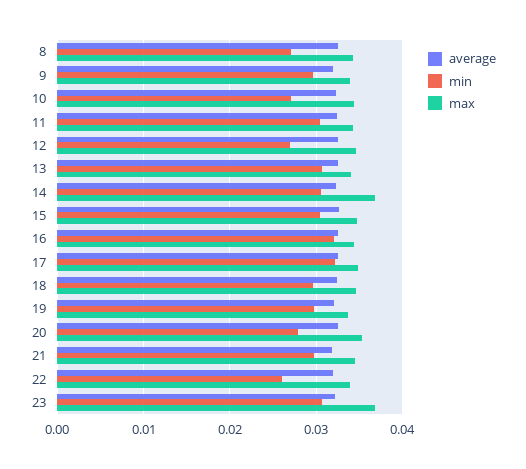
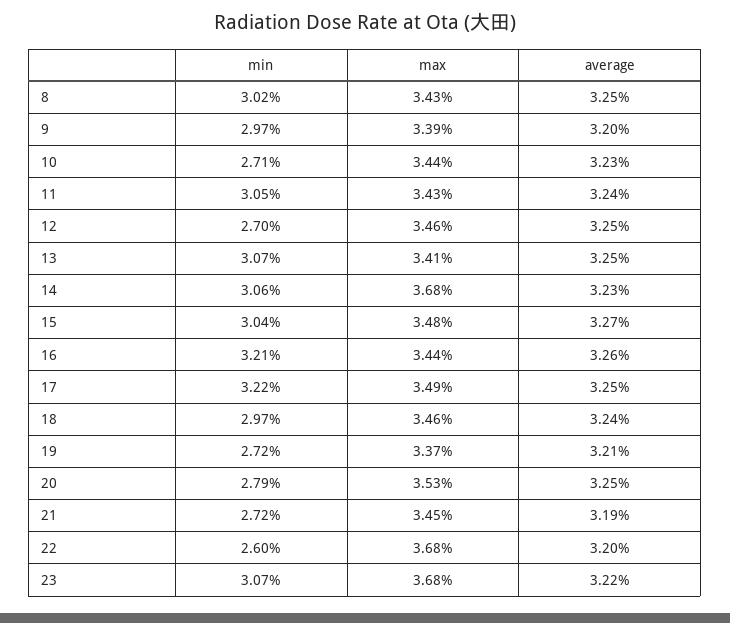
  {
    "average": {
      "8": 0.0325,
      "9": 0.032,
      "10": 0.0323,
      "11": 0.0324,
      "12": 0.0325,
      "13": 0.0325,
      "14": 0.0323,
      "15": 0.0327,
      "16": 0.0326,
      "17": 0.0325,
      "18": 0.0324,
      "19": 0.0321,
      "20": 0.0325,
      "21": 0.0319,
      "22": 0.032,
      "23": 0.0322
    },
    "min": {
-     "8": 0.027,
+     "8": 0.0302,
      "9": 0.0297,
      "10": 0.0271,
      "11": 0.0305,
      "12": 0.027,
      "13": 0.0307,
      "14": 0.0306,
      "15": 0.0304,
      "16": 0.0321,
      "17": 0.0322,
      "18": 0.0297,
-     "19": 0.03,
+     "19": 0.0272,
      "20": 0.0279,
-     "21": 0.03,
+     "21": 0.0272,
      "22": 0.026,
      "23": 0.0307
    },
    "max": {
      "8": 0.0343,
      "9": 0.0339,
      "10": 0.0344,
      "11": 0.0343,
      "12": 0.0346,
      "13": 0.0341,
      "14": 0.0368,
      "15": 0.0348,
      "16": 0.0344,
      "17": 0.0349,
      "18": 0.0346,
      "19": 0.0337,
      "20": 0.0353,
      "21": 0.0345,
-     "22": 0.034,
+     "22": 0.0368,
      "23": 0.0368
    }
  }

